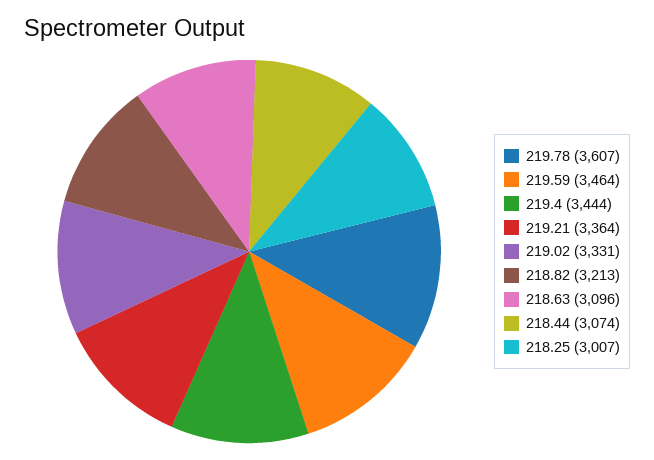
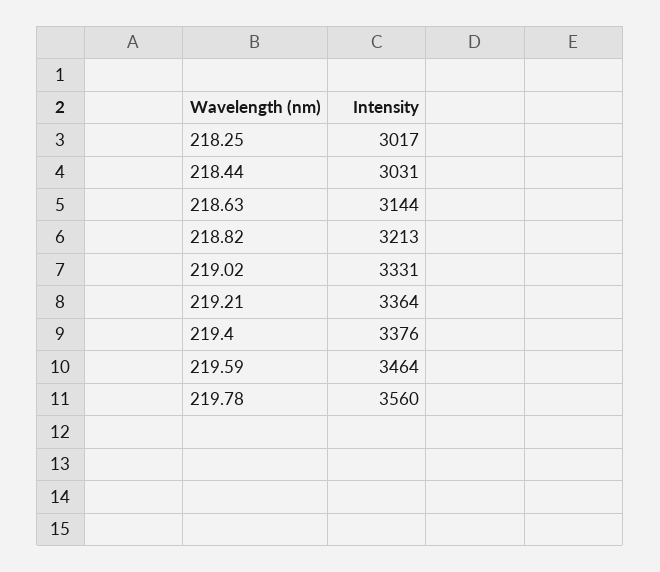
  {
-   "219.78": 3607,
+   "219.78": 3560,
    "219.59": 3464,
-   "219.4": 3444,
+   "219.4": 3376,
    "219.21": 3364,
    "219.02": 3331,
    "218.82": 3213,
-   "218.63": 3096,
+   "218.63": 3144,
-   "218.44": 3074,
+   "218.44": 3031,
-   "218.25": 3007
+   "218.25": 3017
  }

